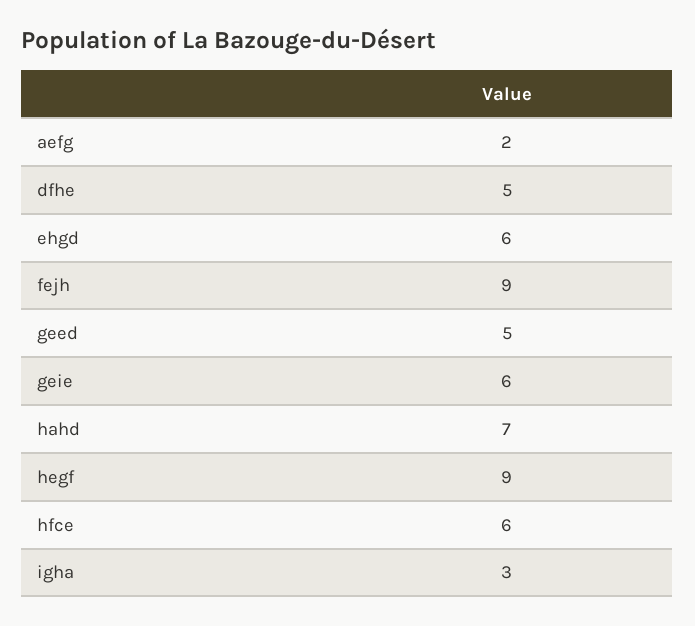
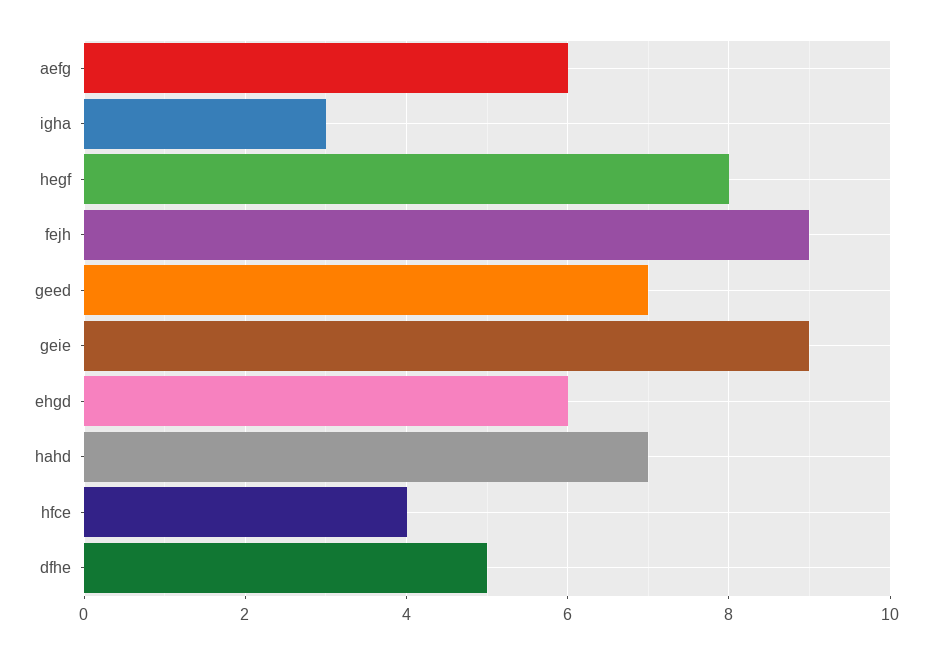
  {
-   "aefg": 2,
+   "aefg": 6,
    "dfhe": 5,
    "ehgd": 6,
    "fejh": 9,
-   "geed": 5,
+   "geed": 7,
-   "geie": 6,
+   "geie": 9,
    "hahd": 7,
-   "hegf": 9,
+   "hegf": 8,
-   "hfce": 6,
+   "hfce": 4,
    "igha": 3
  }

